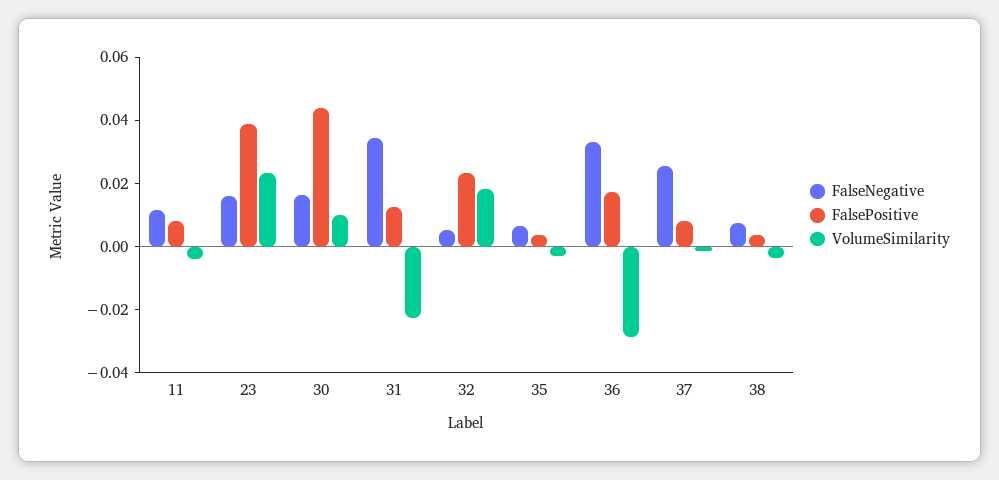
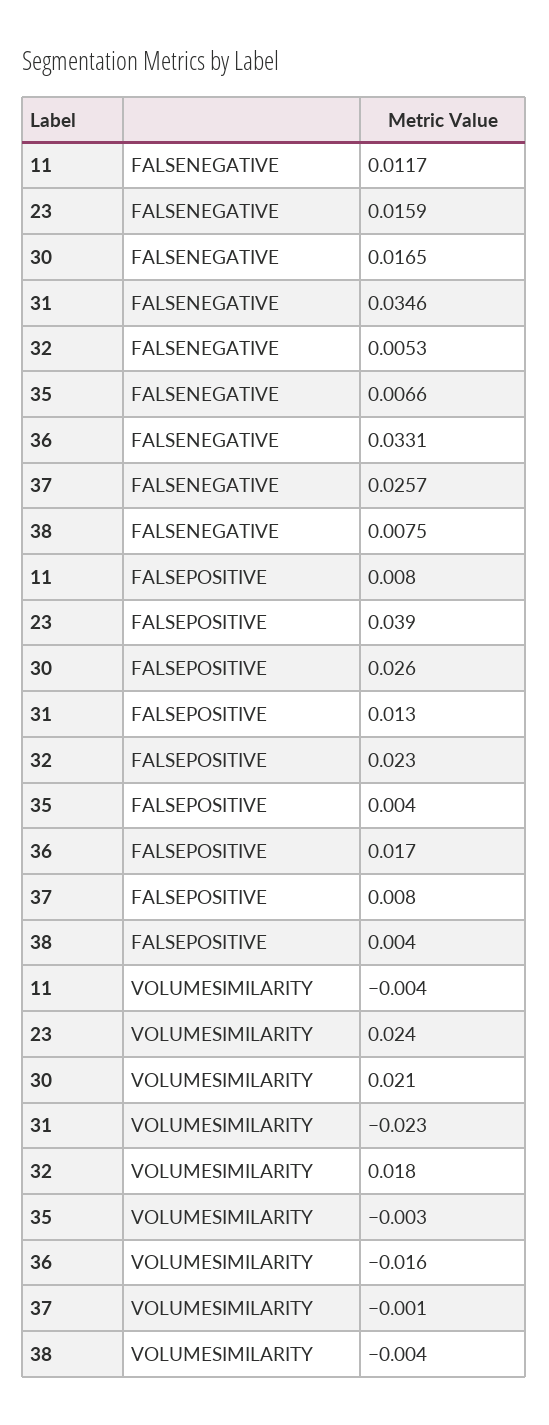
  {
    "FalseNegative": {
      "11": 0.0117,
      "23": 0.0159,
      "30": 0.0165,
      "31": 0.0346,
      "32": 0.0053,
      "35": 0.0066,
      "36": 0.0331,
      "37": 0.0257,
      "38": 0.0075
    },
    "FalsePositive": {
      "11": 0.008,
      "23": 0.039,
-     "30": 0.045,
+     "30": 0.026,
      "31": 0.013,
      "32": 0.023,
      "35": 0.004,
      "36": 0.017,
      "37": 0.008,
      "38": 0.004
    },
    "VolumeSimilarity": {
      "11": -0.004,
      "23": 0.024,
-     "30": 0.01,
+     "30": 0.021,
      "31": -0.023,
      "32": 0.018,
      "35": -0.003,
-     "36": -0.03,
+     "36": -0.016,
      "37": -0.001,
      "38": -0.004
    }
  }

